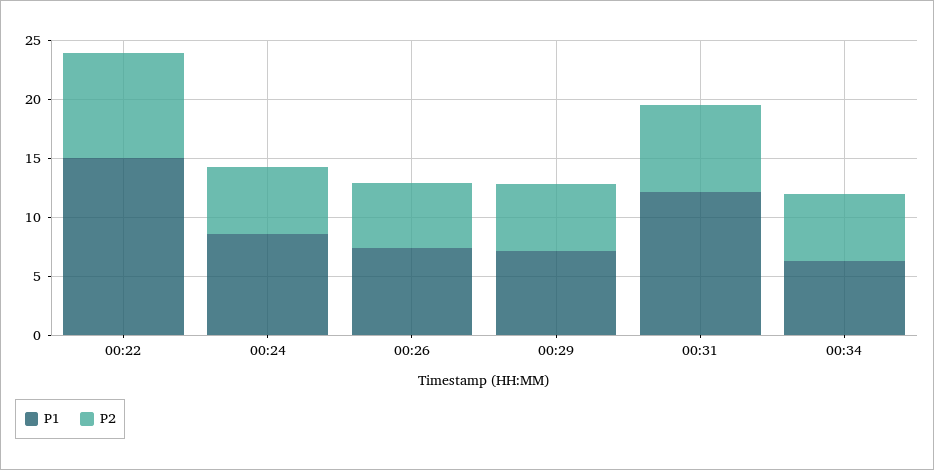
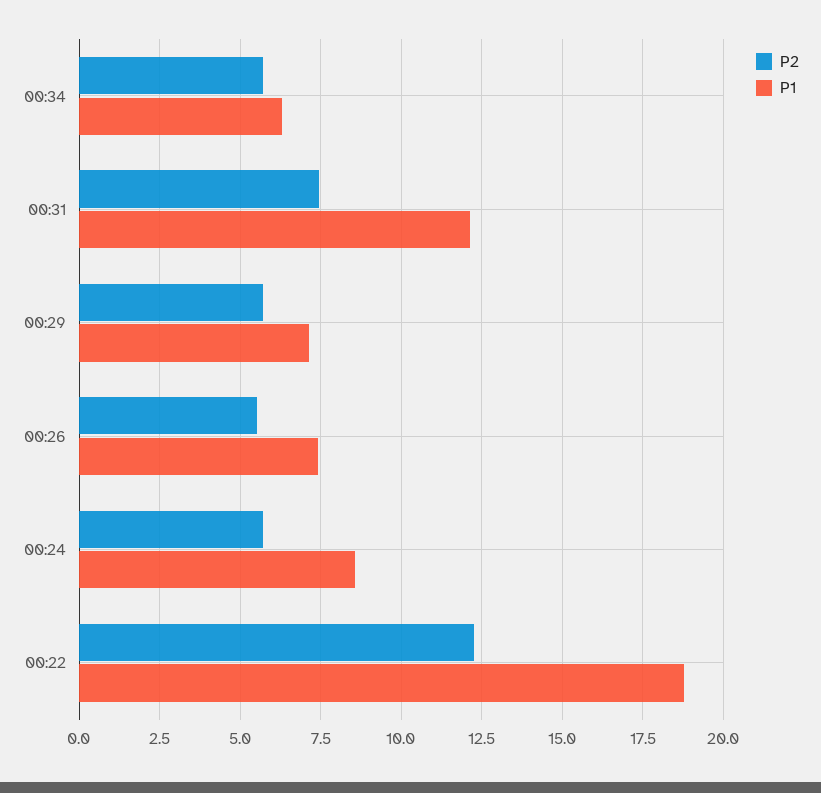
  {
    "P1": {
-     "00:22": 15,
+     "00:22": 18.75,
      "00:24": 8.5,
      "00:26": 7.5,
      "00:29": 7.25,
      "00:31": 12.25,
      "00:34": 6.25
    },
    "P2": {
-     "00:22": 9,
+     "00:22": 12.25,
      "00:24": 5.75,
      "00:26": 5.5,
      "00:29": 5.75,
      "00:31": 7.5,
      "00:34": 5.75
    }
  }

